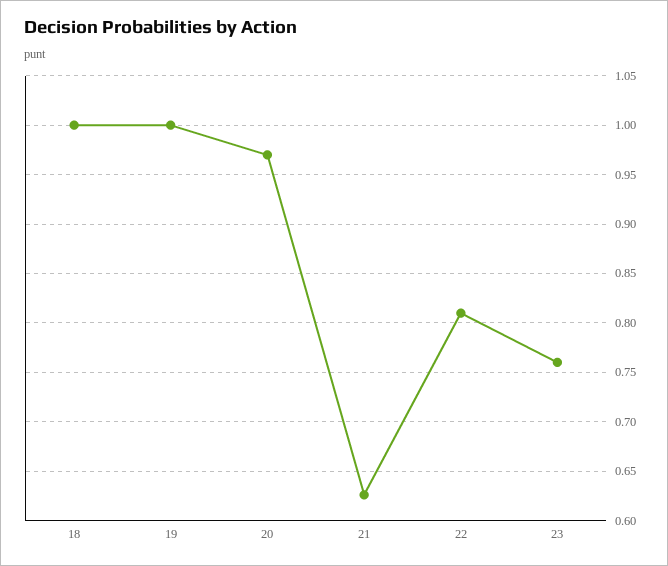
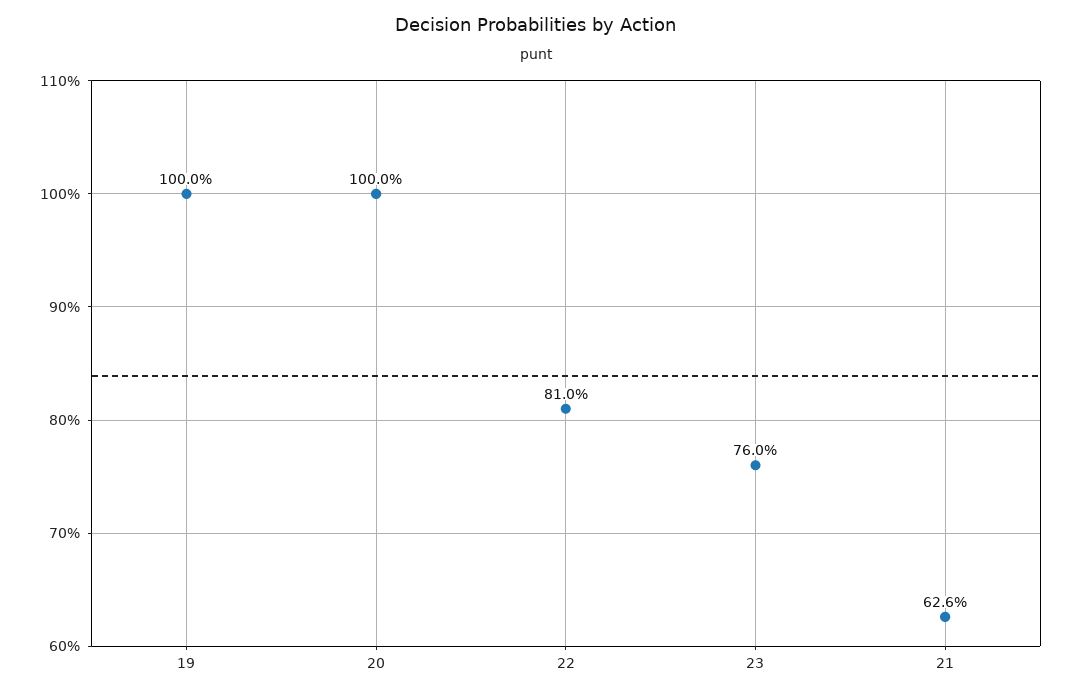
  {
-   "18": 1,
    "19": 1,
-   "20": 0.97,
+   "20": 1,
    "21": 0.626,
    "22": 0.81,
    "23": 0.76
  }

